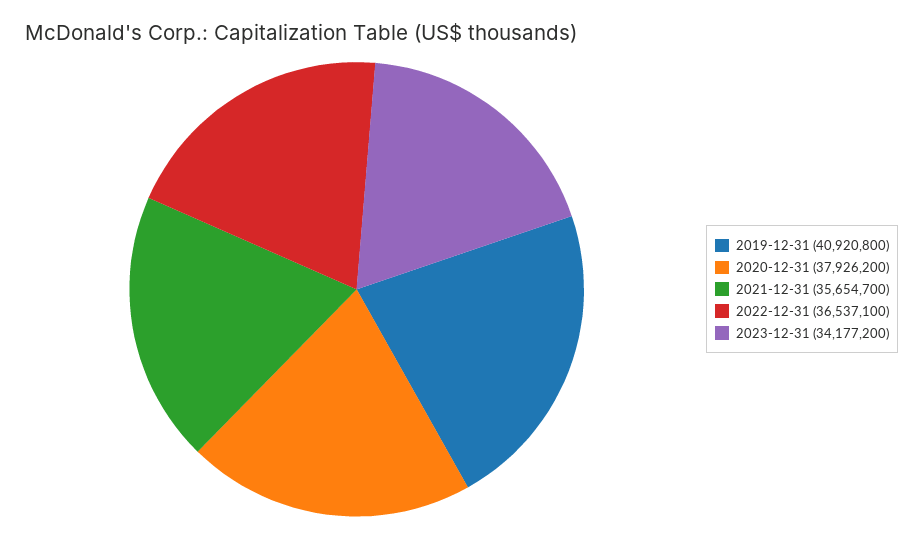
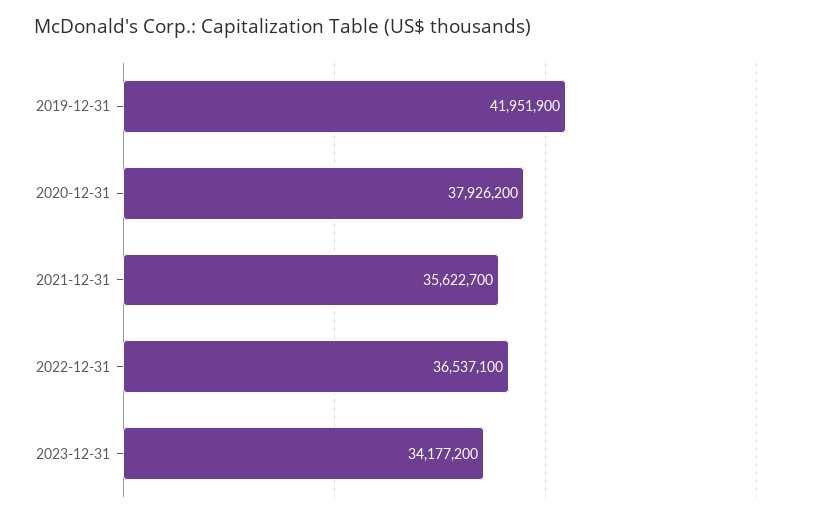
  {
-   "2019-12-31": 40920800,
+   "2019-12-31": 41951900,
    "2020-12-31": 37926200,
-   "2021-12-31": 35654700,
+   "2021-12-31": 35622700,
    "2022-12-31": 36537100,
    "2023-12-31": 34177200
  }

